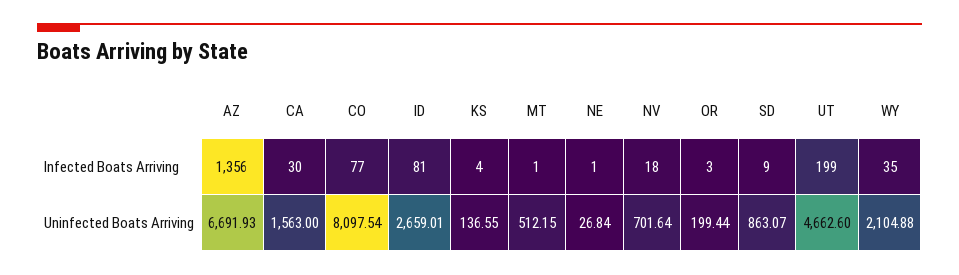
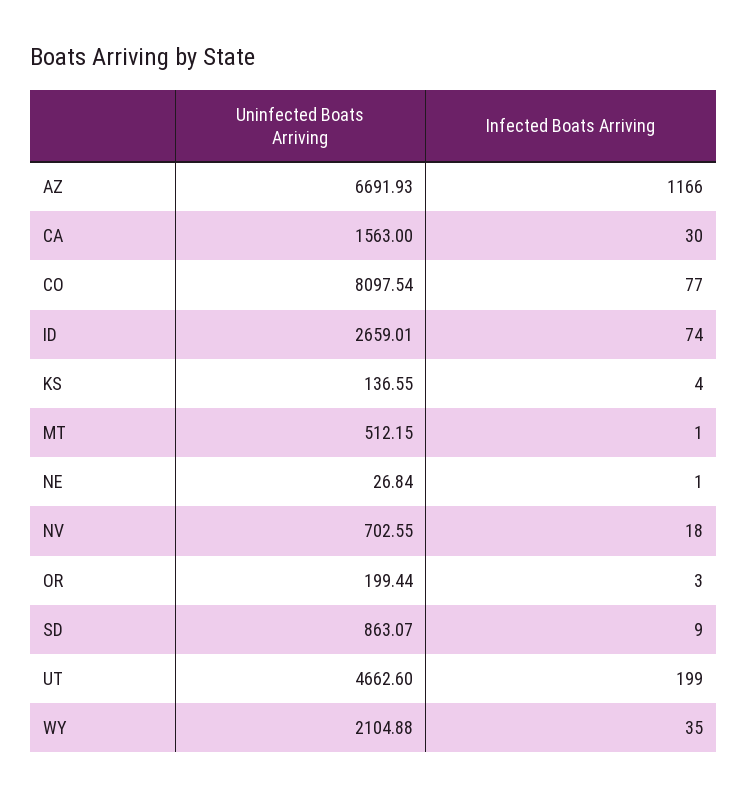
  {
    "AZ": {
-     "Infected Boats Arriving": 1356,
+     "Infected Boats Arriving": 1166,
      "Uninfected Boats Arriving": 6691.93
    },
    "CA": {
      "Infected Boats Arriving": 30,
      "Uninfected Boats Arriving": 1563
    },
    "CO": {
      "Infected Boats Arriving": 77,
      "Uninfected Boats Arriving": 8097.54
    },
    "ID": {
-     "Infected Boats Arriving": 81,
+     "Infected Boats Arriving": 74,
      "Uninfected Boats Arriving": 2659.01
    },
    "KS": {
      "Infected Boats Arriving": 4,
      "Uninfected Boats Arriving": 136.55
    },
    "MT": {
      "Infected Boats Arriving": 1,
      "Uninfected Boats Arriving": 512.15
    },
    "NE": {
      "Infected Boats Arriving": 1,
      "Uninfected Boats Arriving": 26.84
    },
    "NV": {
      "Infected Boats Arriving": 18,
-     "Uninfected Boats Arriving": 701.64
+     "Uninfected Boats Arriving": 702.55
    },
    "OR": {
      "Infected Boats Arriving": 3,
      "Uninfected Boats Arriving": 199.44
    },
    "SD": {
      "Infected Boats Arriving": 9,
      "Uninfected Boats Arriving": 863.07
    },
    "UT": {
      "Infected Boats Arriving": 199,
      "Uninfected Boats Arriving": 4662.6
    },
    "WY": {
      "Infected Boats Arriving": 35,
      "Uninfected Boats Arriving": 2104.88
    }
  }

